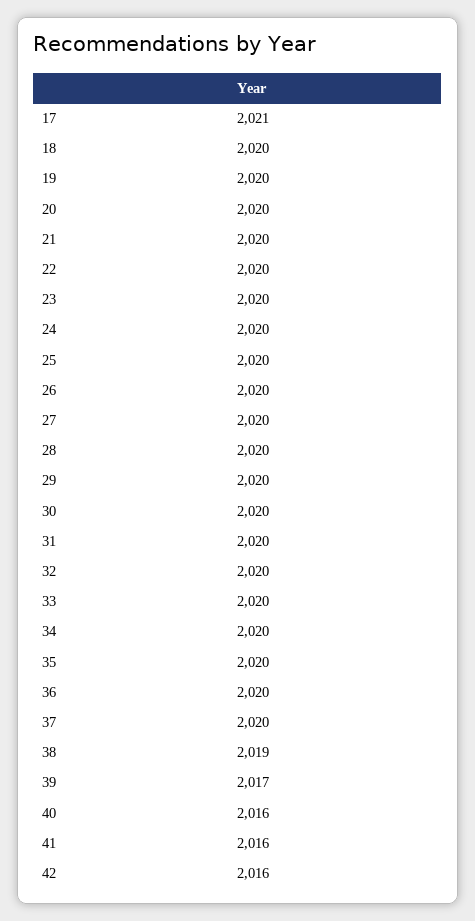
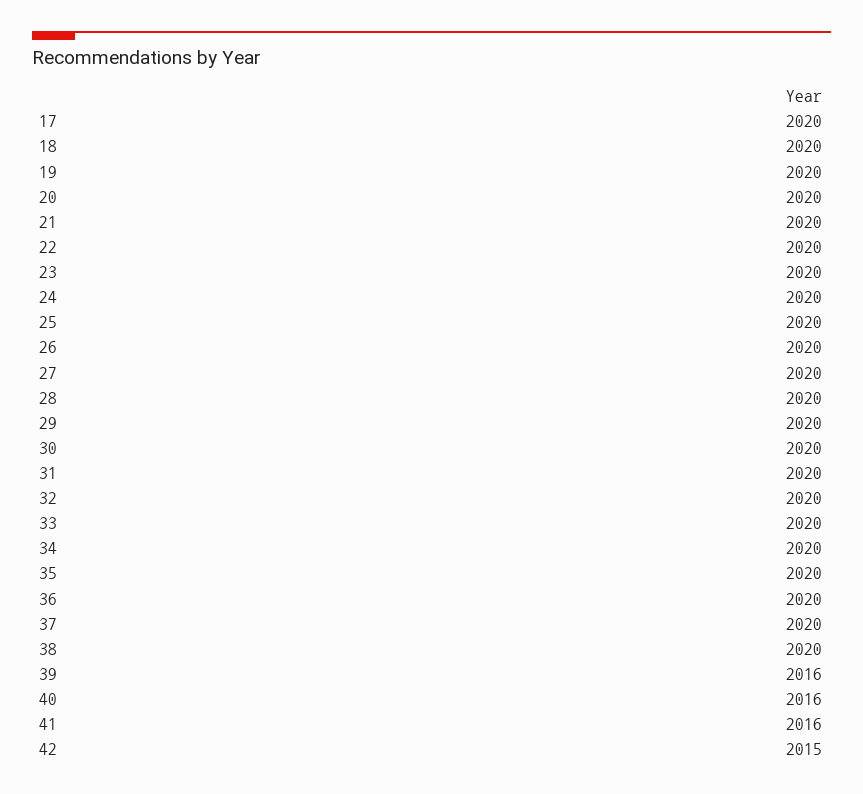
  {
-   "17": 2021,
+   "17": 2020,
    "18": 2020,
    "19": 2020,
    "20": 2020,
    "21": 2020,
    "22": 2020,
    "23": 2020,
    "24": 2020,
    "25": 2020,
    "26": 2020,
    "27": 2020,
    "28": 2020,
    "29": 2020,
    "30": 2020,
    "31": 2020,
    "32": 2020,
    "33": 2020,
    "34": 2020,
    "35": 2020,
    "36": 2020,
    "37": 2020,
-   "38": 2019,
+   "38": 2020,
-   "39": 2017,
+   "39": 2016,
    "40": 2016,
    "41": 2016,
-   "42": 2016
+   "42": 2015
  }

